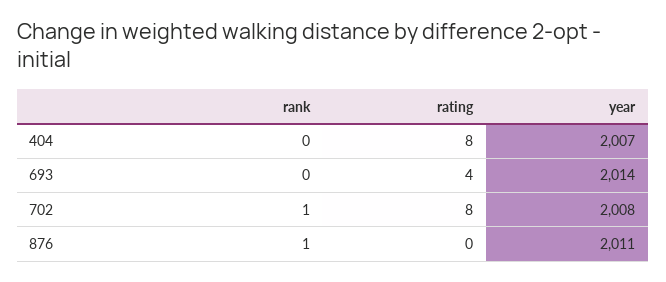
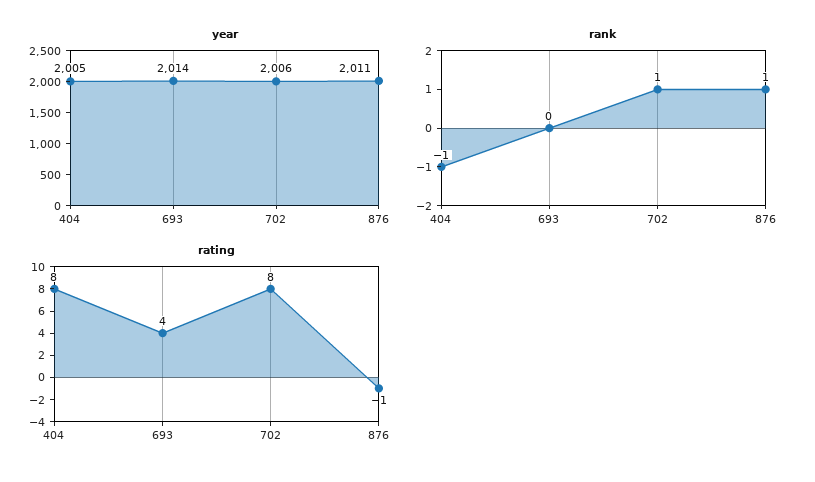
  {
    "rank": {
-     "404": 0,
+     "404": -1,
      "693": 0,
      "702": 1,
      "876": 1
    },
    "rating": {
      "404": 8,
      "693": 4,
      "702": 8,
-     "876": 0
+     "876": -1
    },
    "year": {
-     "404": 2007,
+     "404": 2005,
      "693": 2014,
-     "702": 2008,
+     "702": 2006,
      "876": 2011
    }
  }

